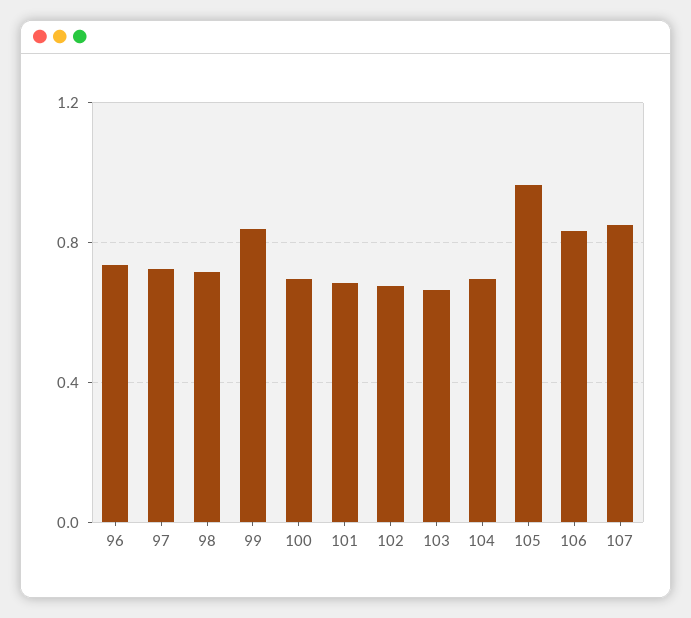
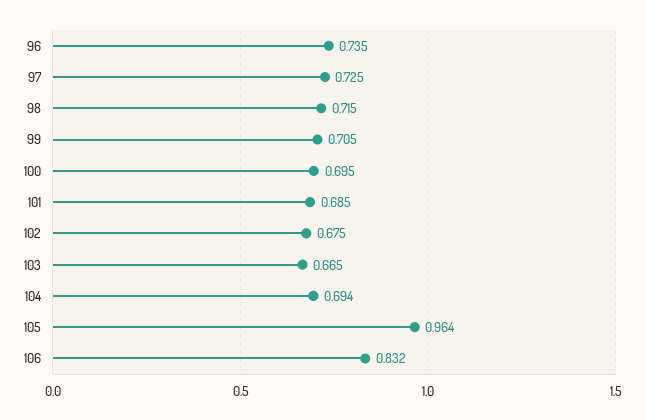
  {
    "96": 0.735,
    "97": 0.725,
    "98": 0.715,
-   "99": 0.85,
+   "99": 0.705,
    "100": 0.695,
    "101": 0.685,
    "102": 0.675,
    "103": 0.665,
    "104": 0.694,
    "105": 0.964,
-   "106": 0.832,
+   "106": 0.832
-   "107": 0.85
  }

